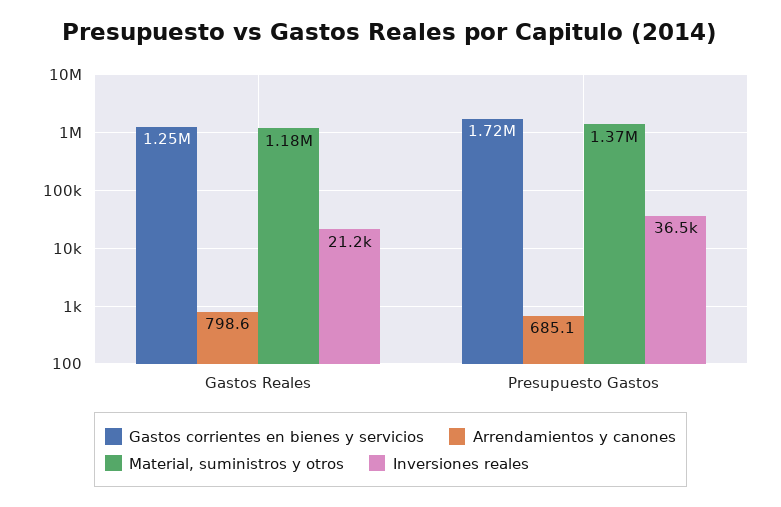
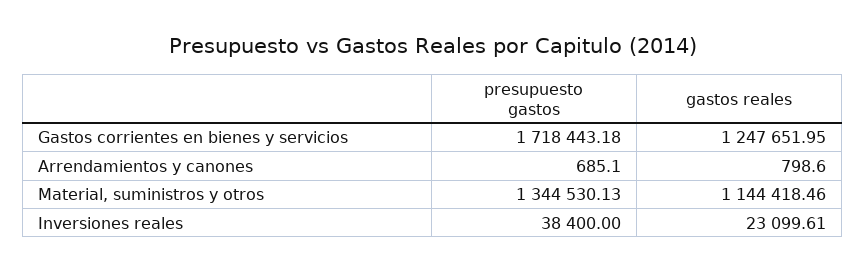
  {
    "Gastos corrientes en bienes y servicios": {
      "Gastos Reales": 1247651.95,
      "Presupuesto Gastos": 1718443.18
    },
    "Arrendamientos y canones": {
      "Gastos Reales": 798.6,
      "Presupuesto Gastos": 685.1
    },
    "Material, suministros y otros": {
-     "Gastos Reales": 1180000,
+     "Gastos Reales": 1144418.46,
-     "Presupuesto Gastos": 1370000
+     "Presupuesto Gastos": 1344530.13
    },
    "Inversiones reales": {
-     "Gastos Reales": 21200,
+     "Gastos Reales": 23099.61,
-     "Presupuesto Gastos": 36500
+     "Presupuesto Gastos": 38400
    }
  }

